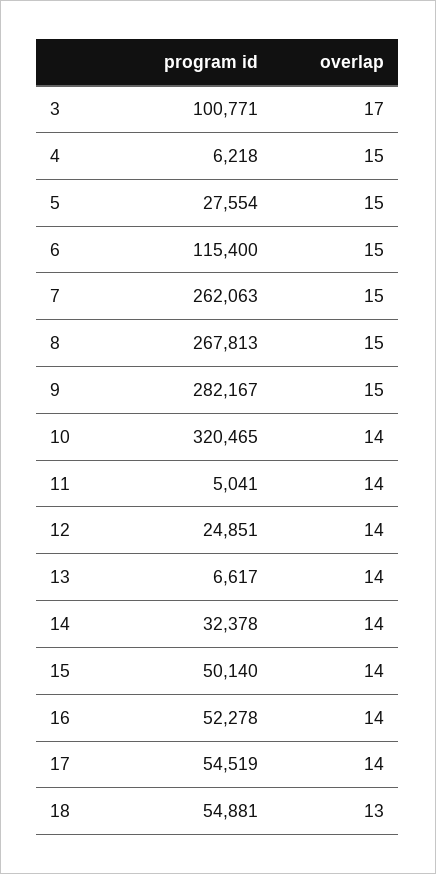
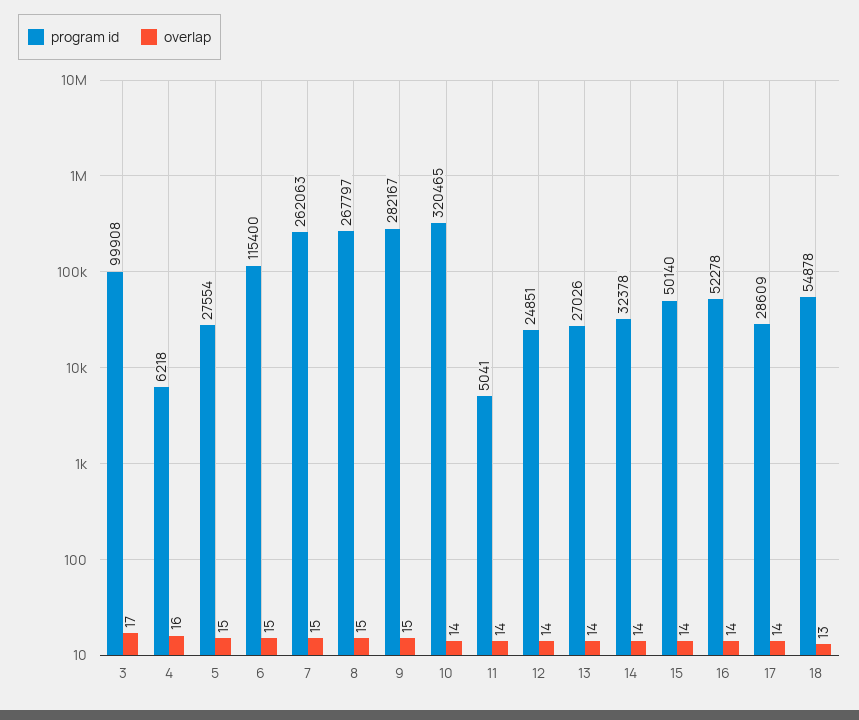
  {
    "program id": {
-     "3": 100771,
+     "3": 99908,
      "4": 6218,
      "5": 27554,
      "6": 115400,
      "7": 262063,
-     "8": 267813,
+     "8": 267797,
      "9": 282167,
      "10": 320465,
      "11": 5041,
      "12": 24851,
-     "13": 6617,
+     "13": 27026,
      "14": 32378,
      "15": 50140,
      "16": 52278,
-     "17": 54519,
+     "17": 28609,
-     "18": 54881
+     "18": 54878
    },
    "overlap": {
      "3": 17,
-     "4": 15,
+     "4": 16,
      "5": 15,
      "6": 15,
      "7": 15,
      "8": 15,
      "9": 15,
      "10": 14,
      "11": 14,
      "12": 14,
      "13": 14,
      "14": 14,
      "15": 14,
      "16": 14,
      "17": 14,
      "18": 13
    }
  }

